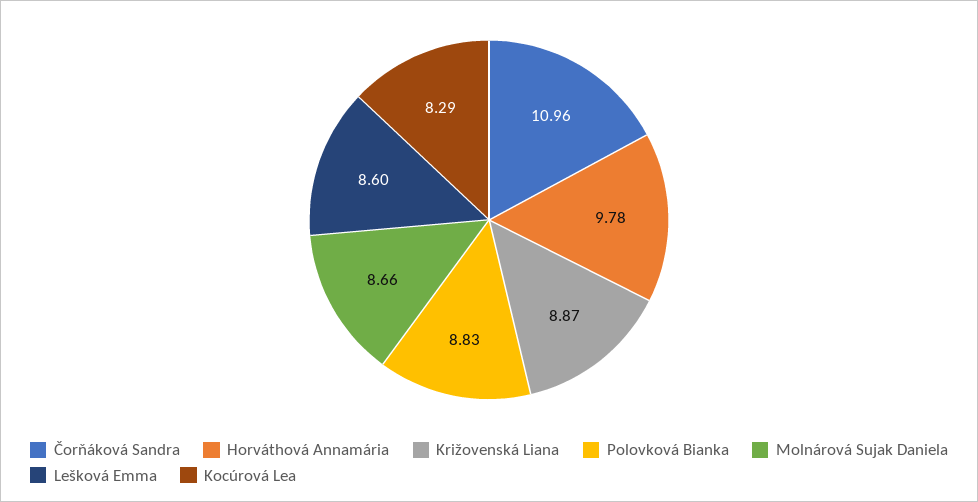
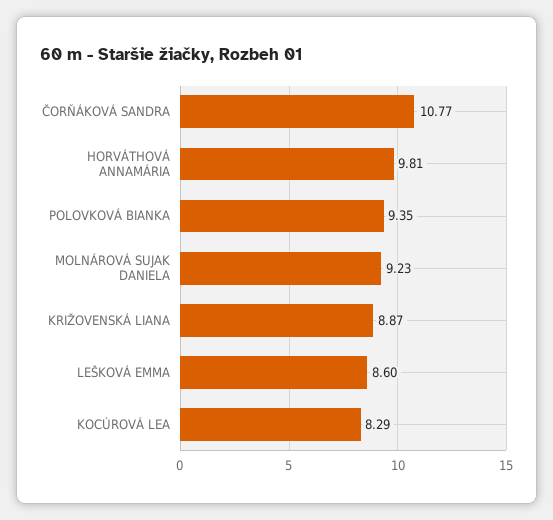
  {
-   "Čorňáková Sandra": 10.96,
+   "Čorňáková Sandra": 10.77,
-   "Horváthová Annamária": 9.78,
+   "Horváthová Annamária": 9.81,
    "Križovenská Liana": 8.87,
-   "Polovková Bianka": 8.83,
+   "Polovková Bianka": 9.35,
-   "Molnárová Sujak Daniela": 8.66,
+   "Molnárová Sujak Daniela": 9.23,
    "Lešková Emma": 8.6,
    "Kocúrová Lea": 8.29
  }

